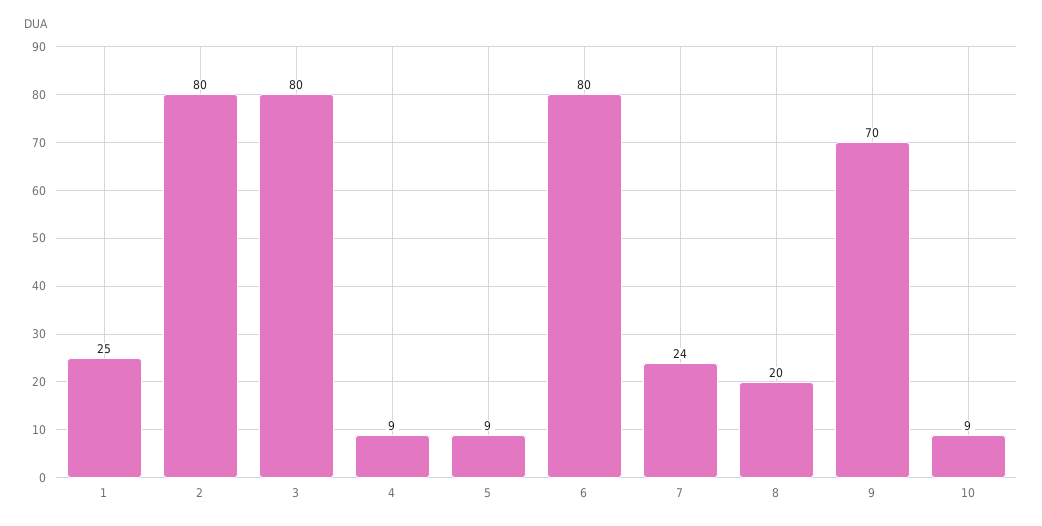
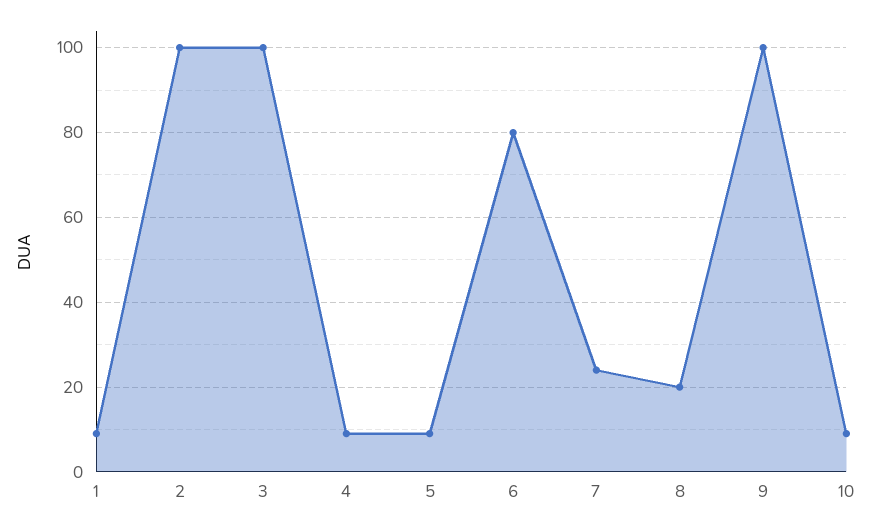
  {
-   "1": 25,
+   "1": 10,
-   "2": 80,
+   "2": 100,
-   "3": 80,
+   "3": 100,
    "4": 9,
    "5": 9,
    "6": 80,
    "7": 24,
    "8": 20,
-   "9": 70,
+   "9": 100,
    "10": 9
  }

